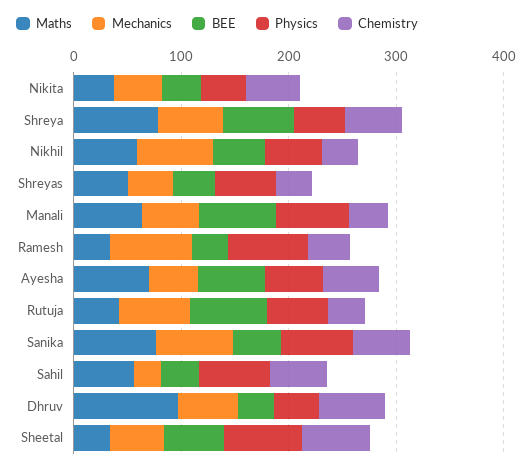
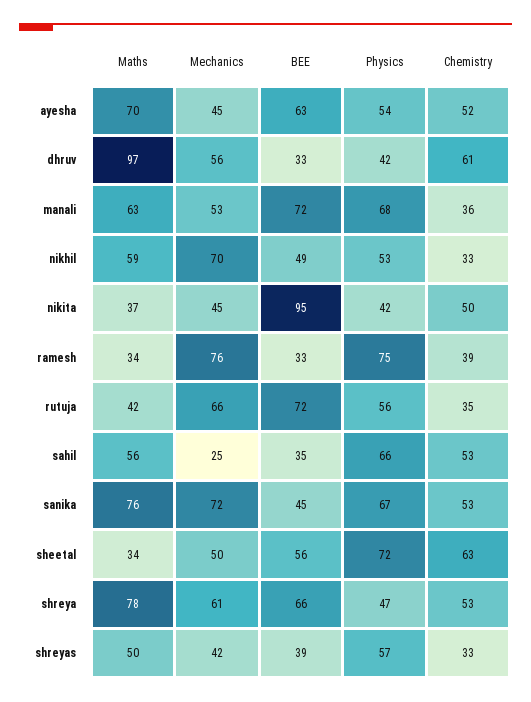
  {
    "Maths": {
      "Nikita": 37,
      "Shreya": 78,
      "Nikhil": 59,
      "Shreyas": 50,
      "Manali": 63,
      "Ramesh": 34,
      "Ayesha": 70,
      "Rutuja": 42,
      "Sanika": 76,
      "Sahil": 56,
      "Dhruv": 97,
      "Sheetal": 34
    },
    "Mechanics": {
      "Nikita": 45,
      "Shreya": 61,
      "Nikhil": 70,
      "Shreyas": 42,
      "Manali": 53,
      "Ramesh": 76,
      "Ayesha": 45,
      "Rutuja": 66,
      "Sanika": 72,
      "Sahil": 25,
      "Dhruv": 56,
      "Sheetal": 50
    },
    "BEE": {
-     "Nikita": 40,
+     "Nikita": 95,
      "Shreya": 66,
      "Nikhil": 49,
      "Shreyas": 39,
      "Manali": 72,
      "Ramesh": 33,
      "Ayesha": 63,
      "Rutuja": 72,
      "Sanika": 45,
      "Sahil": 35,
      "Dhruv": 33,
      "Sheetal": 56
    },
    "Physics": {
      "Nikita": 42,
      "Shreya": 47,
      "Nikhil": 53,
      "Shreyas": 57,
      "Manali": 68,
      "Ramesh": 75,
      "Ayesha": 54,
      "Rutuja": 56,
      "Sanika": 67,
      "Sahil": 66,
      "Dhruv": 42,
      "Sheetal": 72
    },
    "Chemistry": {
      "Nikita": 50,
      "Shreya": 53,
      "Nikhil": 33,
      "Shreyas": 33,
      "Manali": 36,
      "Ramesh": 39,
      "Ayesha": 52,
      "Rutuja": 35,
      "Sanika": 53,
      "Sahil": 53,
      "Dhruv": 61,
      "Sheetal": 63
    }
  }

